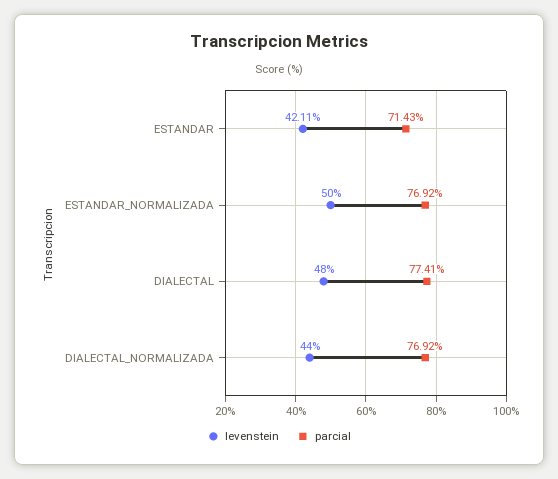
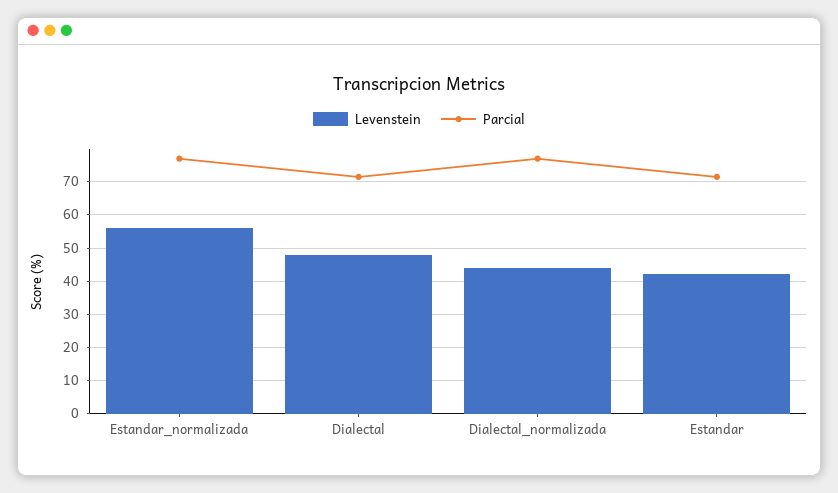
  {
    "levenstein": {
      "ESTANDAR": 42.11,
-     "ESTANDAR_NORMALIZADA": 50,
+     "ESTANDAR_NORMALIZADA": 56,
      "DIALECTAL": 48,
      "DIALECTAL_NORMALIZADA": 44
    },
    "parcial": {
      "ESTANDAR": 71.43,
      "ESTANDAR_NORMALIZADA": 76.92,
-     "DIALECTAL": 77.41,
+     "DIALECTAL": 72,
      "DIALECTAL_NORMALIZADA": 76.92
    }
  }

